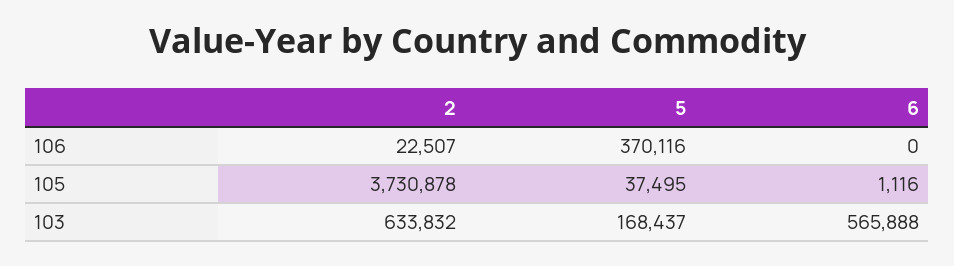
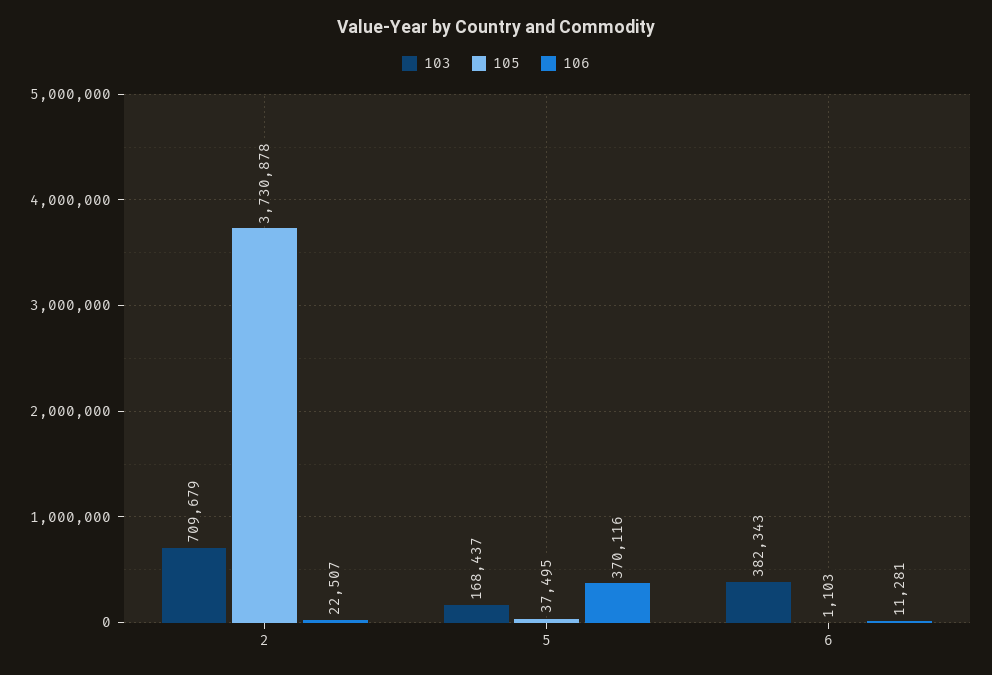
  {
    "106": {
      "2": 22507,
      "5": 370116,
-     "6": 0
+     "6": 11281
    },
    "105": {
      "2": 3730878,
      "5": 37495,
-     "6": 1116
+     "6": 1103
    },
    "103": {
-     "2": 633832,
+     "2": 709679,
      "5": 168437,
-     "6": 565888
+     "6": 382343
    }
  }

